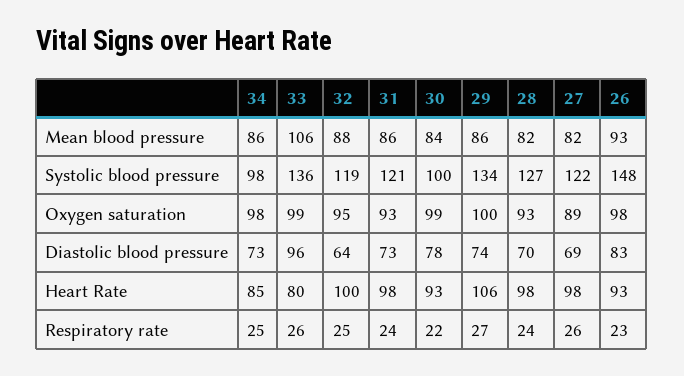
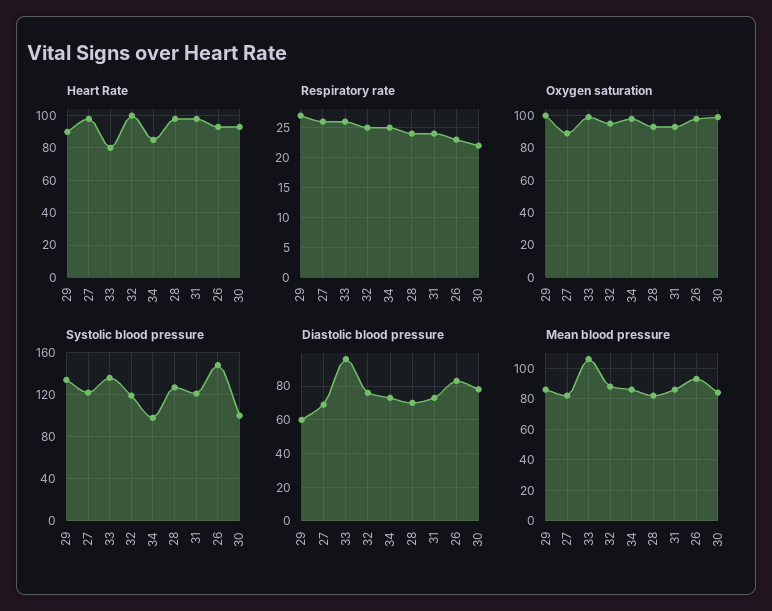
  {
    "Mean blood pressure": {
      "34": 86,
      "33": 106,
      "32": 88,
      "31": 86,
      "30": 84,
      "29": 86,
      "28": 82,
      "27": 82,
      "26": 93
    },
    "Systolic blood pressure": {
      "34": 98,
      "33": 136,
      "32": 119,
      "31": 121,
      "30": 100,
      "29": 134,
      "28": 127,
      "27": 122,
      "26": 148
    },
    "Oxygen saturation": {
      "34": 98,
      "33": 99,
      "32": 95,
      "31": 93,
      "30": 99,
      "29": 100,
      "28": 93,
      "27": 89,
      "26": 98
    },
    "Diastolic blood pressure": {
      "34": 73,
      "33": 96,
-     "32": 64,
+     "32": 75,
      "31": 73,
      "30": 78,
-     "29": 74,
+     "29": 60,
      "28": 70,
      "27": 69,
      "26": 83
    },
    "Heart Rate": {
      "34": 85,
      "33": 80,
      "32": 100,
      "31": 98,
      "30": 93,
-     "29": 106,
+     "29": 90,
      "28": 98,
      "27": 98,
      "26": 93
    },
    "Respiratory rate": {
      "34": 25,
      "33": 26,
      "32": 25,
      "31": 24,
      "30": 22,
      "29": 27,
      "28": 24,
      "27": 26,
      "26": 23
    }
  }

